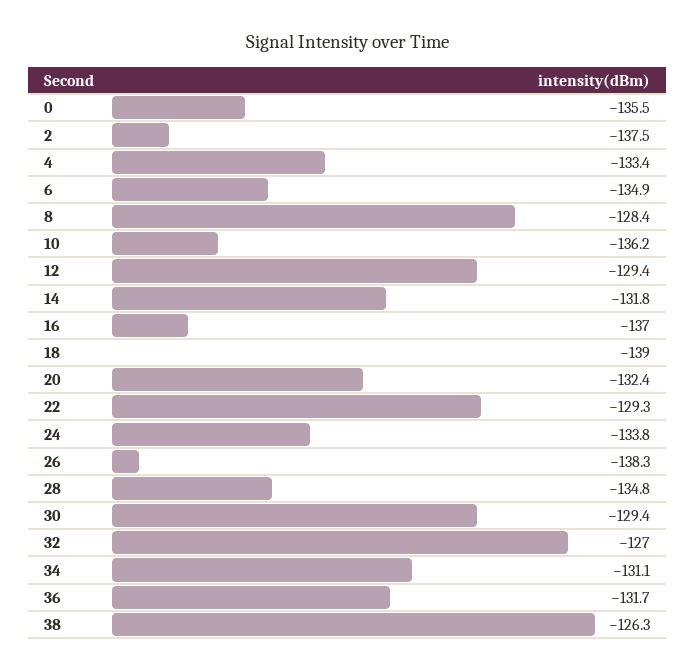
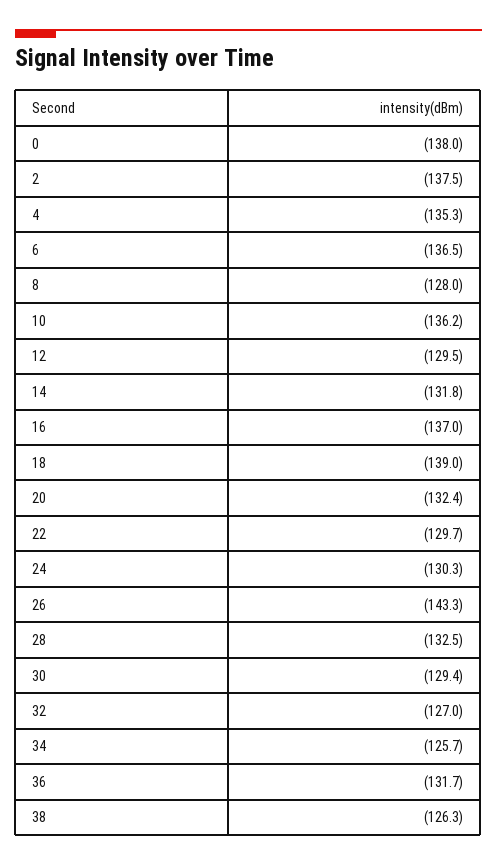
  {
-   "0": -135.5,
+   "0": -138,
    "2": -137.5,
-   "4": -133.4,
+   "4": -135.3,
-   "6": -134.9,
+   "6": -136.5,
-   "8": -128.4,
+   "8": -128,
    "10": -136.2,
-   "12": -129.4,
+   "12": -129.5,
    "14": -131.8,
    "16": -137,
    "18": -139,
    "20": -132.4,
-   "22": -129.3,
+   "22": -129.7,
-   "24": -133.8,
+   "24": -130.3,
-   "26": -138.3,
+   "26": -143.3,
-   "28": -134.8,
+   "28": -132.5,
    "30": -129.4,
    "32": -127,
-   "34": -131.1,
+   "34": -125.7,
    "36": -131.7,
    "38": -126.3
  }

